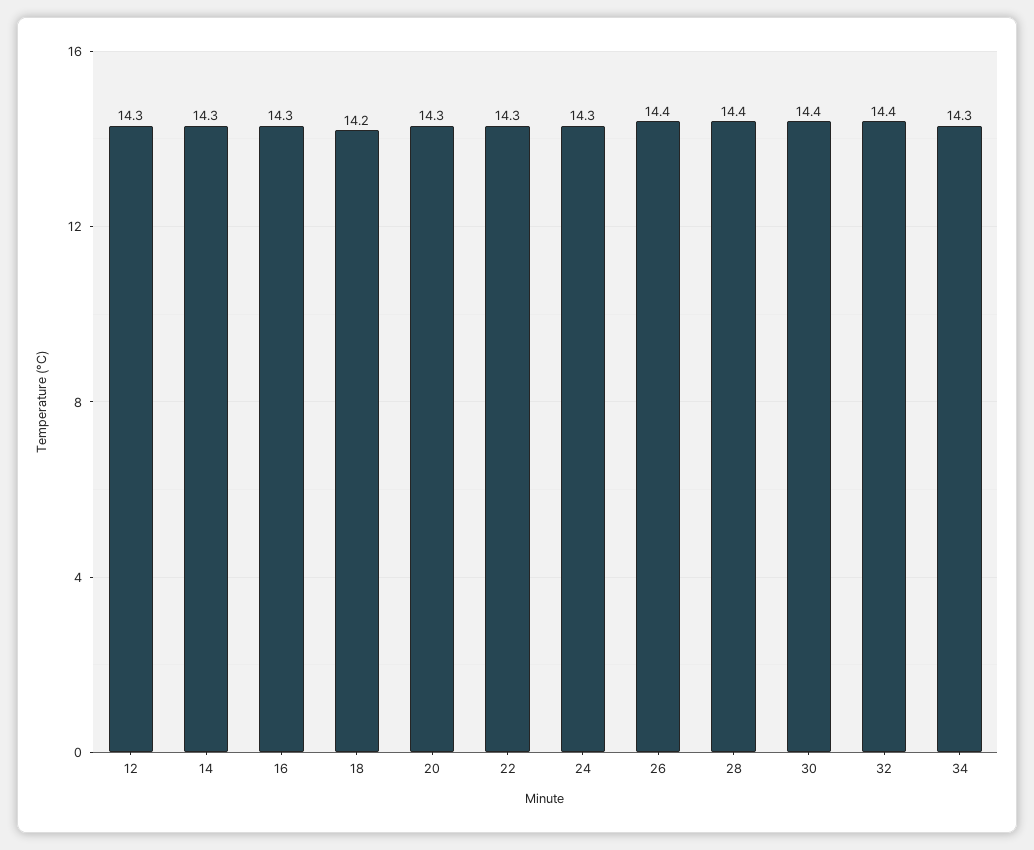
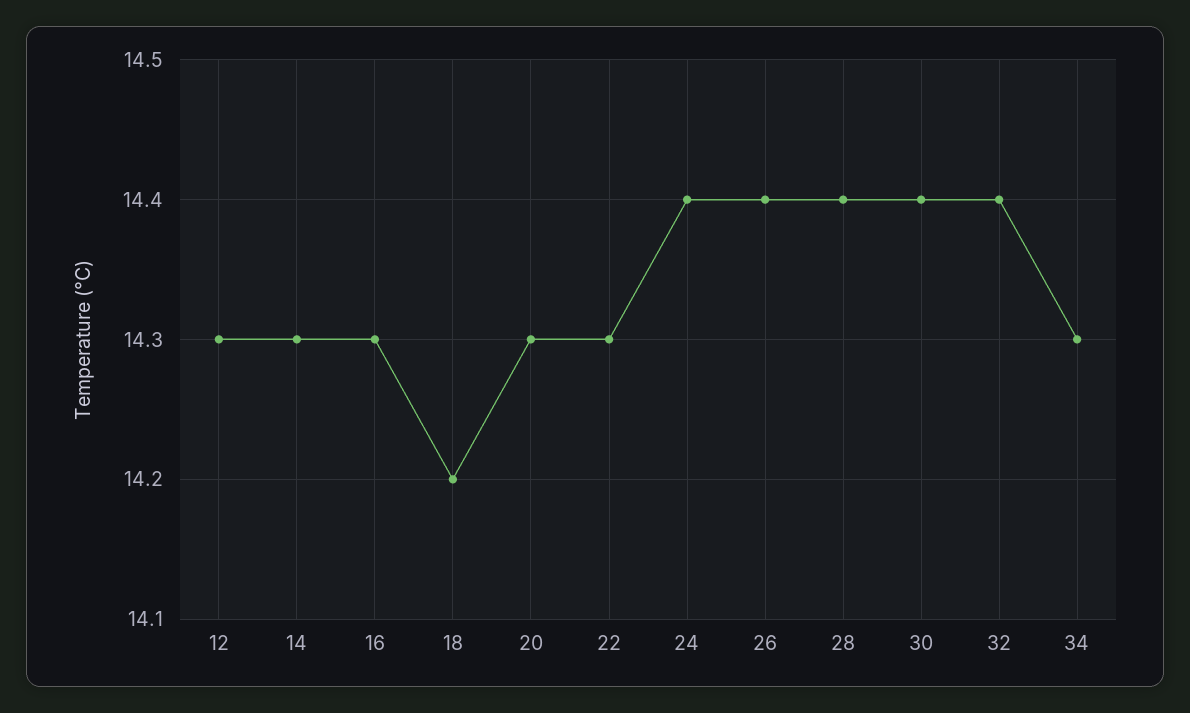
  {
    "12": 14.3,
    "14": 14.3,
    "16": 14.3,
    "18": 14.2,
    "20": 14.3,
    "22": 14.3,
-   "24": 14.3,
+   "24": 14.4,
    "26": 14.4,
    "28": 14.4,
    "30": 14.4,
    "32": 14.4,
    "34": 14.3
  }

